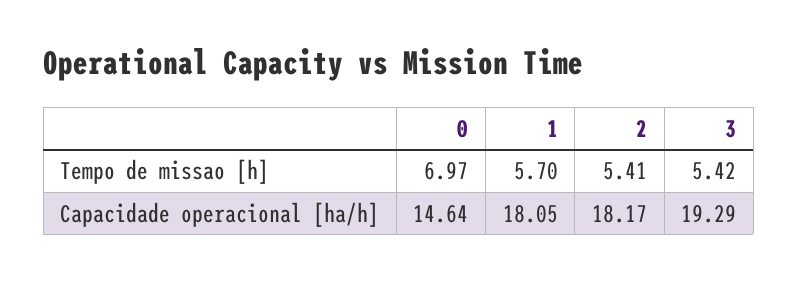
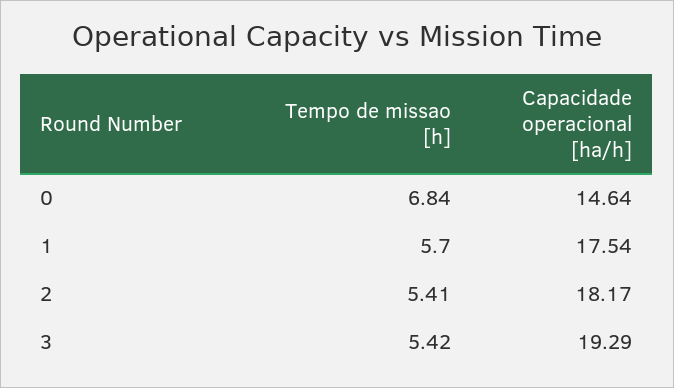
  {
    "0": {
-     "Tempo de missao [h]": 6.97,
+     "Tempo de missao [h]": 6.84,
      "Capacidade operacional [ha/h]": 14.64
    },
    "1": {
      "Tempo de missao [h]": 5.7,
-     "Capacidade operacional [ha/h]": 18.05
+     "Capacidade operacional [ha/h]": 17.54
    },
    "2": {
      "Tempo de missao [h]": 5.41,
      "Capacidade operacional [ha/h]": 18.17
    },
    "3": {
      "Tempo de missao [h]": 5.42,
      "Capacidade operacional [ha/h]": 19.29
    }
  }

